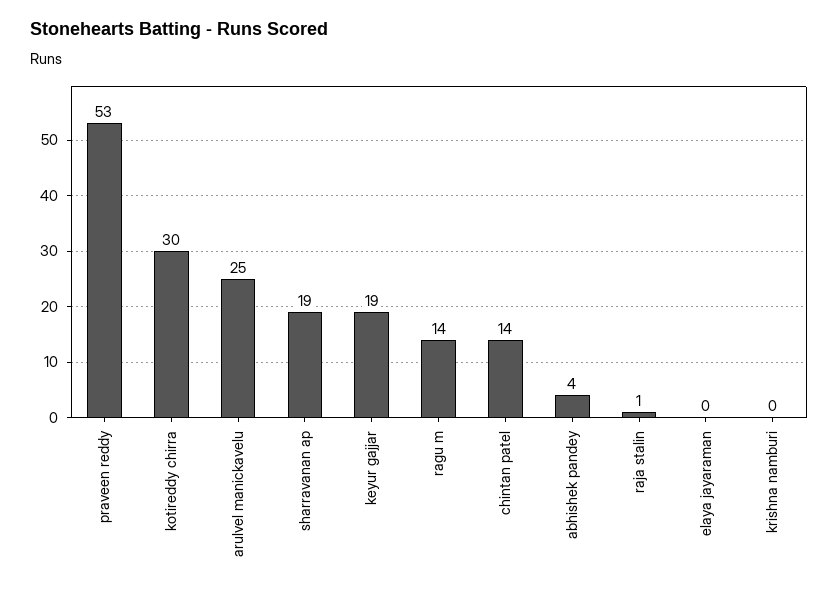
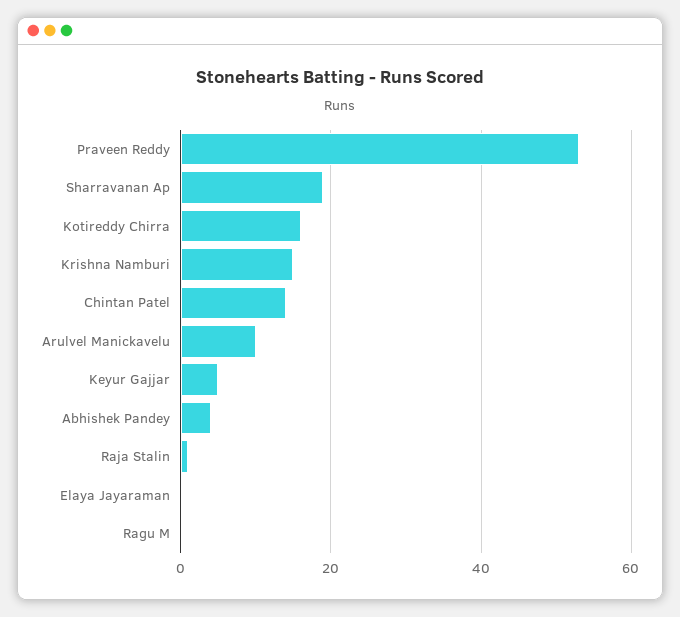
  {
    "praveen reddy": 53,
-   "kotireddy chirra": 30,
+   "kotireddy chirra": 15,
-   "arulvel manickavelu": 25,
+   "arulvel manickavelu": 10,
    "sharravanan ap": 19,
-   "keyur gajjar": 19,
+   "keyur gajjar": 5,
-   "ragu m": 14,
+   "ragu m": 0,
    "chintan patel": 14,
    "abhishek pandey": 4,
    "raja stalin": 1,
    "elaya jayaraman": 0,
-   "krishna namburi": 0
+   "krishna namburi": 15
  }

